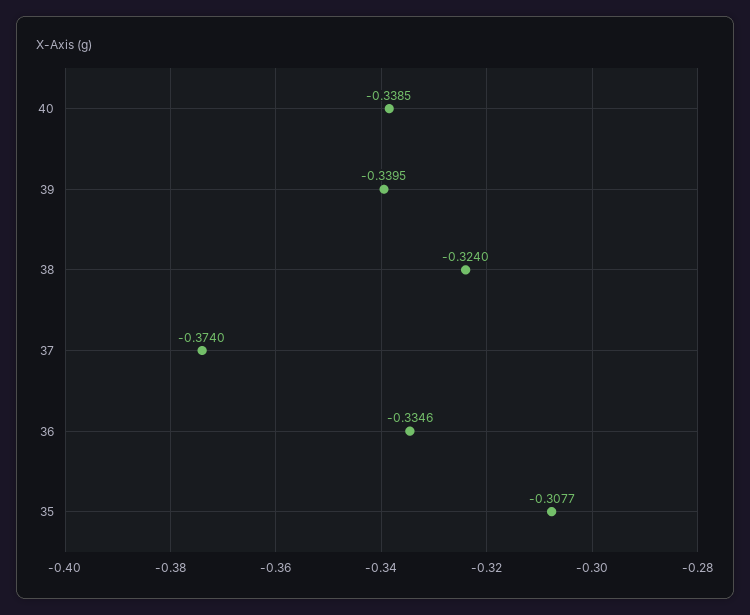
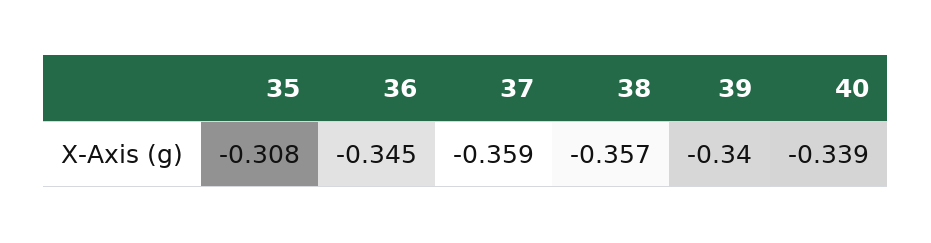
  {
    "40": -0.3385,
    "39": -0.3395,
-   "38": -0.324,
+   "38": -0.357,
-   "37": -0.374,
+   "37": -0.359,
-   "36": -0.3346,
+   "36": -0.345,
    "35": -0.3077
  }

